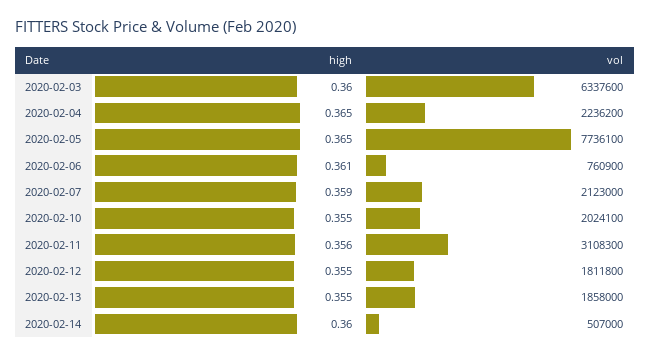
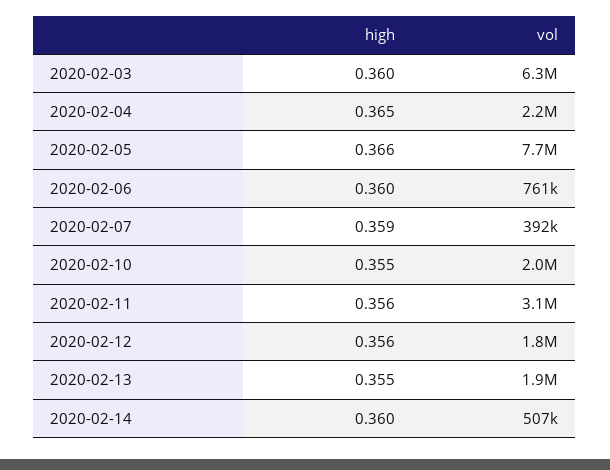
  {
    "high": {
      "2020-02-03": 0.36,
      "2020-02-04": 0.365,
-     "2020-02-05": 0.365,
+     "2020-02-05": 0.366,
-     "2020-02-06": 0.361,
+     "2020-02-06": 0.36,
      "2020-02-07": 0.359,
      "2020-02-10": 0.355,
      "2020-02-11": 0.356,
-     "2020-02-12": 0.355,
+     "2020-02-12": 0.356,
      "2020-02-13": 0.355,
      "2020-02-14": 0.36
    },
    "vol": {
      "2020-02-03": 6337600,
      "2020-02-04": 2236200,
      "2020-02-05": 7736100,
      "2020-02-06": 760900,
-     "2020-02-07": 2123000,
+     "2020-02-07": 392000,
      "2020-02-10": 2024100,
      "2020-02-11": 3108300,
      "2020-02-12": 1811800,
      "2020-02-13": 1858000,
      "2020-02-14": 507000
    }
  }

